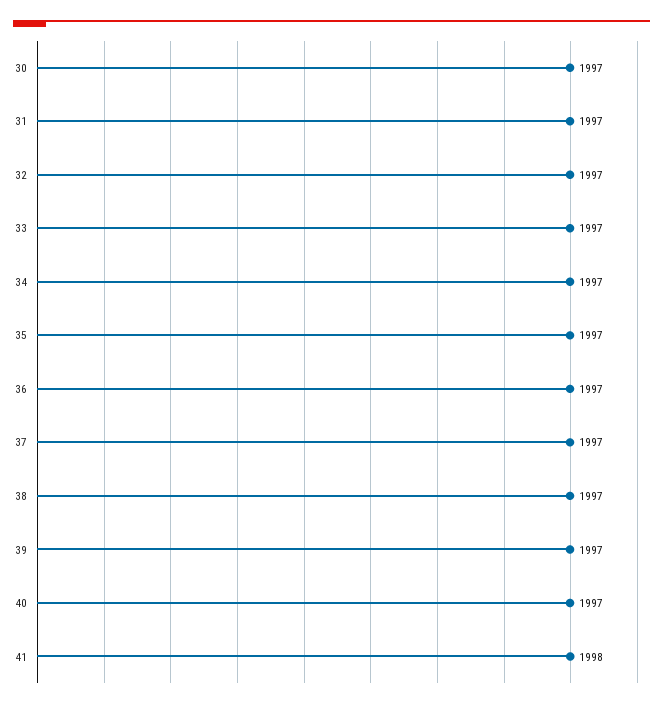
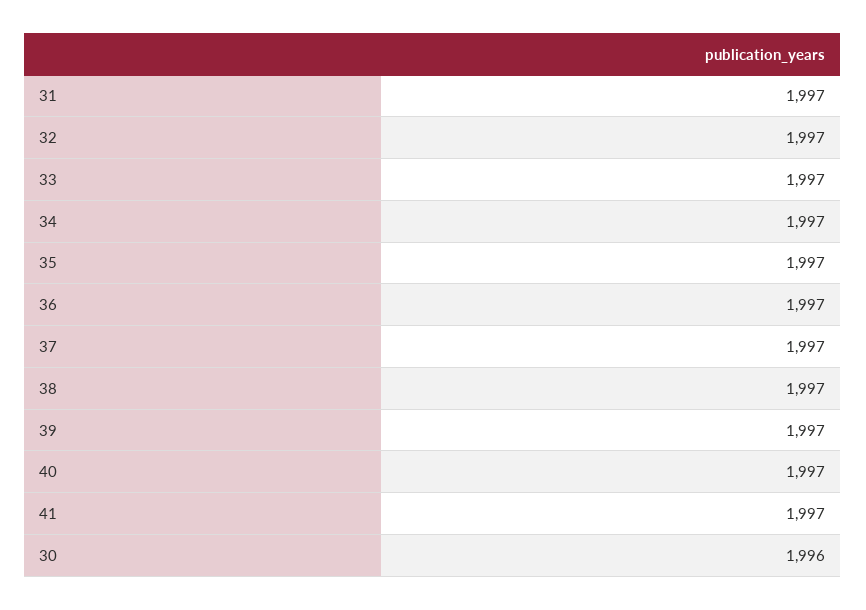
  {
-   "30": 1997,
+   "30": 1996,
    "31": 1997,
    "32": 1997,
    "33": 1997,
    "34": 1997,
    "35": 1997,
    "36": 1997,
    "37": 1997,
    "38": 1997,
    "39": 1997,
    "40": 1997,
-   "41": 1998
+   "41": 1997
  }

